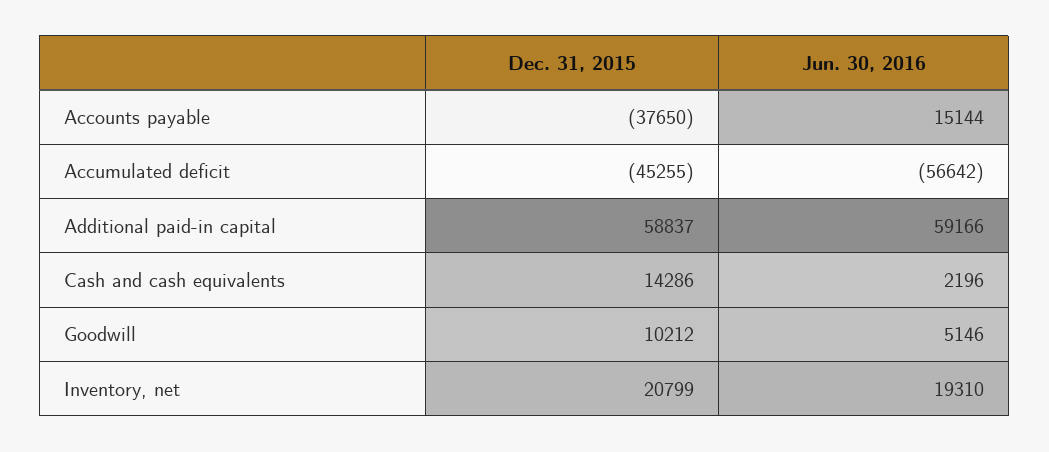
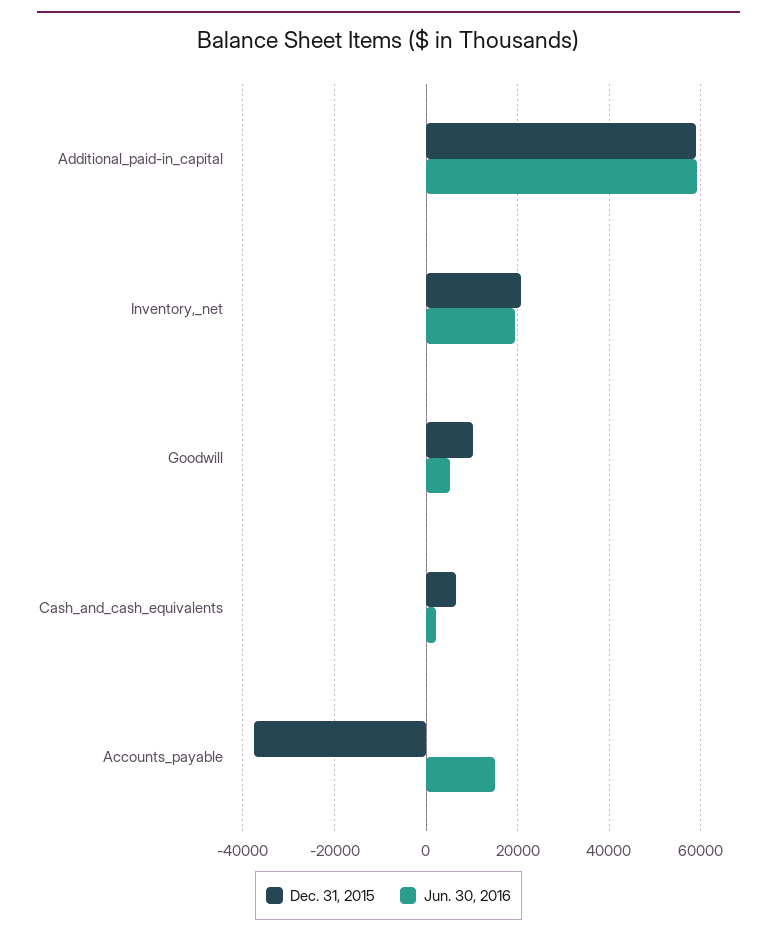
  {
    "Dec. 31, 2015": {
      "Accounts payable": -37650,
-     "Accumulated deficit": -45255,
      "Additional paid-in capital": 58837,
-     "Cash and cash equivalents": 14286,
+     "Cash and cash equivalents": 6000,
      "Goodwill": 10212,
      "Inventory, net": 20799
    },
    "Jun. 30, 2016": {
      "Accounts payable": 15144,
-     "Accumulated deficit": -56642,
      "Additional paid-in capital": 59166,
      "Cash and cash equivalents": 2196,
      "Goodwill": 5146,
      "Inventory, net": 19310
    }
  }

